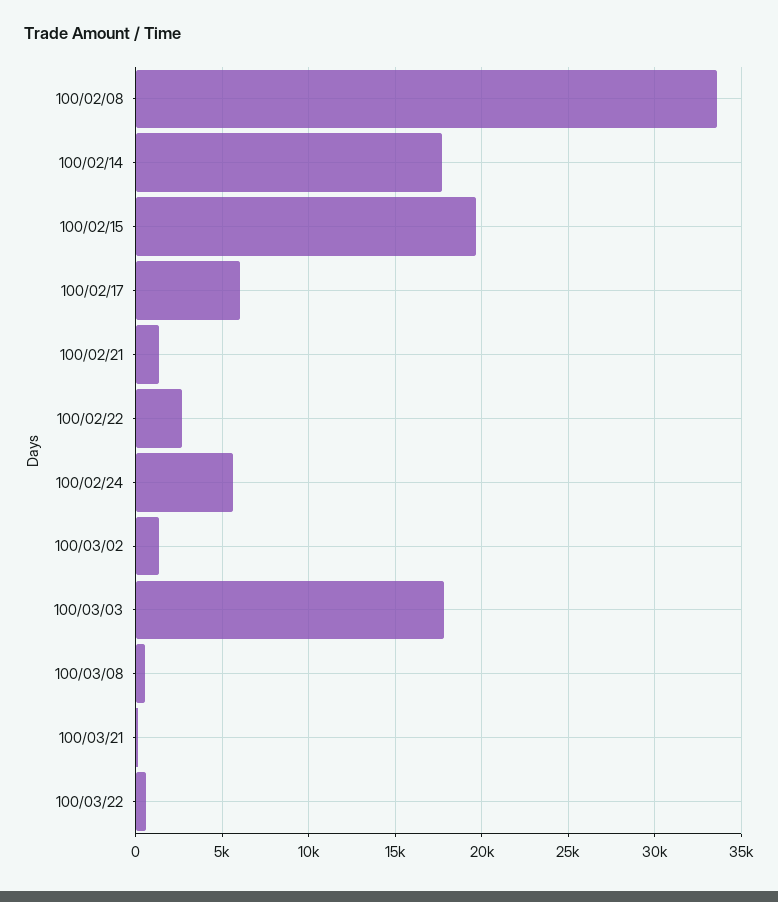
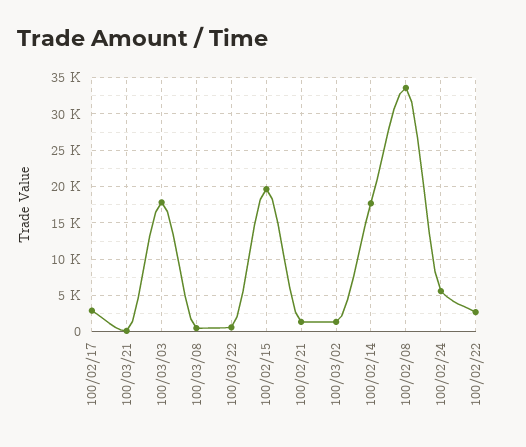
  {
    "100/02/08": 33500,
    "100/02/14": 17500,
    "100/02/15": 19500,
-   "100/02/17": 6000,
+   "100/02/17": 3000,
    "100/02/21": 1500,
    "100/02/22": 2500,
    "100/02/24": 5500,
    "100/03/02": 1500,
    "100/03/03": 18000,
    "100/03/08": 500,
    "100/03/21": 0,
    "100/03/22": 500
  }

